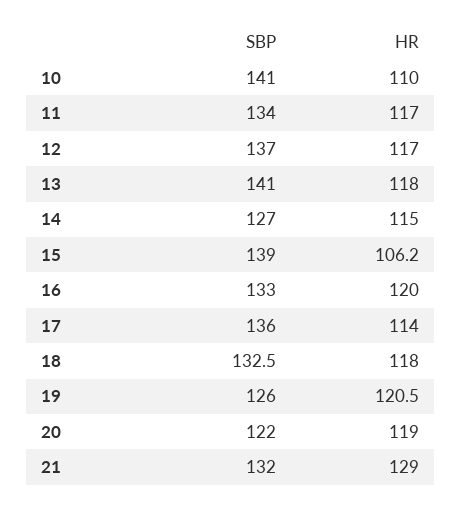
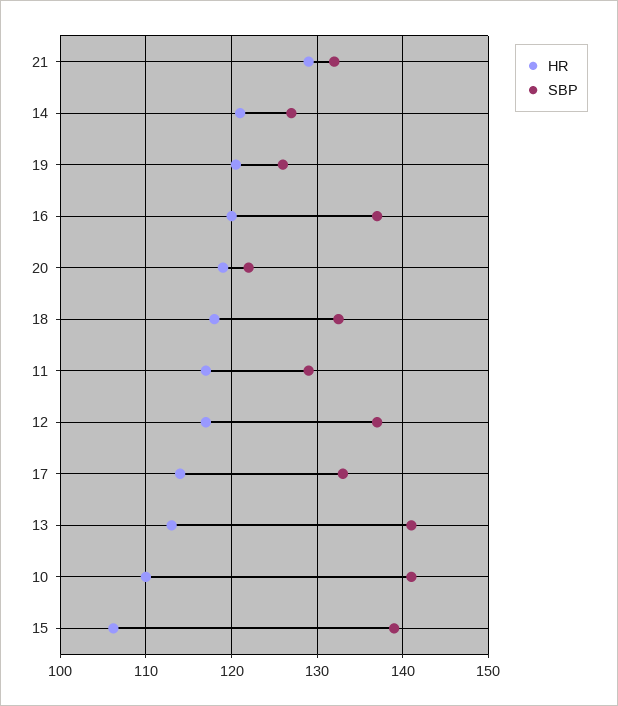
  {
    "SBP": {
      "10": 141,
-     "11": 134,
+     "11": 129,
      "12": 137,
      "13": 141,
      "14": 127,
      "15": 139,
-     "16": 133,
+     "16": 137,
-     "17": 136,
+     "17": 133,
      "18": 132.5,
      "19": 126,
      "20": 122,
      "21": 132
    },
    "HR": {
      "10": 110,
      "11": 117,
      "12": 117,
-     "13": 118,
+     "13": 113,
-     "14": 115,
+     "14": 121,
      "15": 106.2,
      "16": 120,
      "17": 114,
      "18": 118,
      "19": 120.5,
      "20": 119,
      "21": 129
    }
  }

